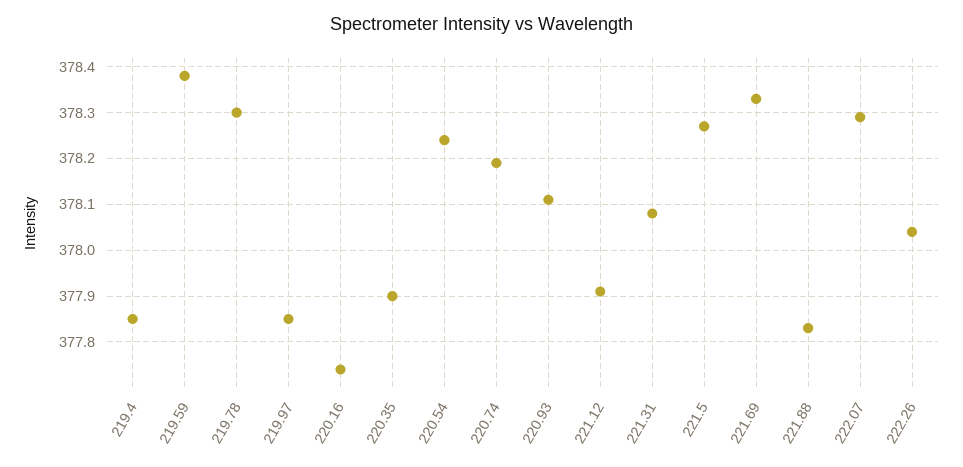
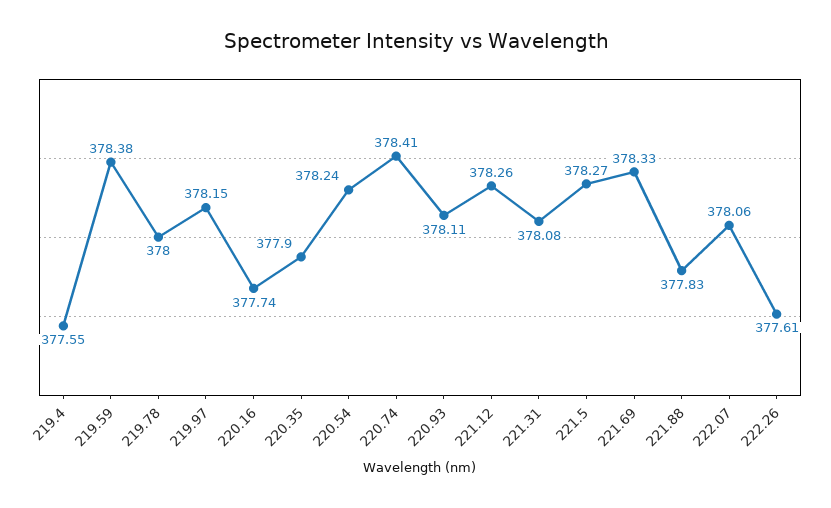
  {
-   "219.4": 377.85,
+   "219.4": 377.55,
    "219.59": 378.38,
-   "219.78": 378.3,
+   "219.78": 378,
-   "219.97": 377.85,
+   "219.97": 378.15,
    "220.16": 377.74,
    "220.35": 377.9,
    "220.54": 378.24,
-   "220.74": 378.2,
+   "220.74": 378.41,
    "220.93": 378.11,
-   "221.12": 377.9,
+   "221.12": 378.26,
    "221.31": 378.08,
    "221.5": 378.27,
    "221.69": 378.33,
    "221.88": 377.83,
-   "222.07": 378.3,
+   "222.07": 378.06,
-   "222.26": 378.05
+   "222.26": 377.61
  }

